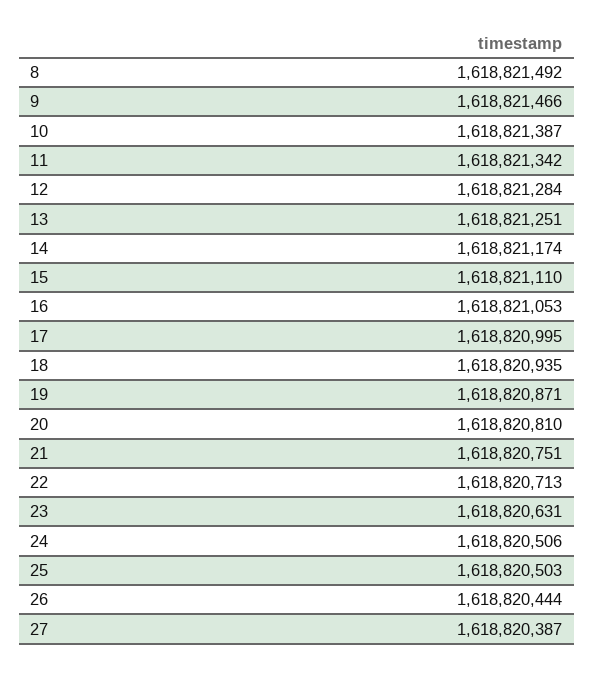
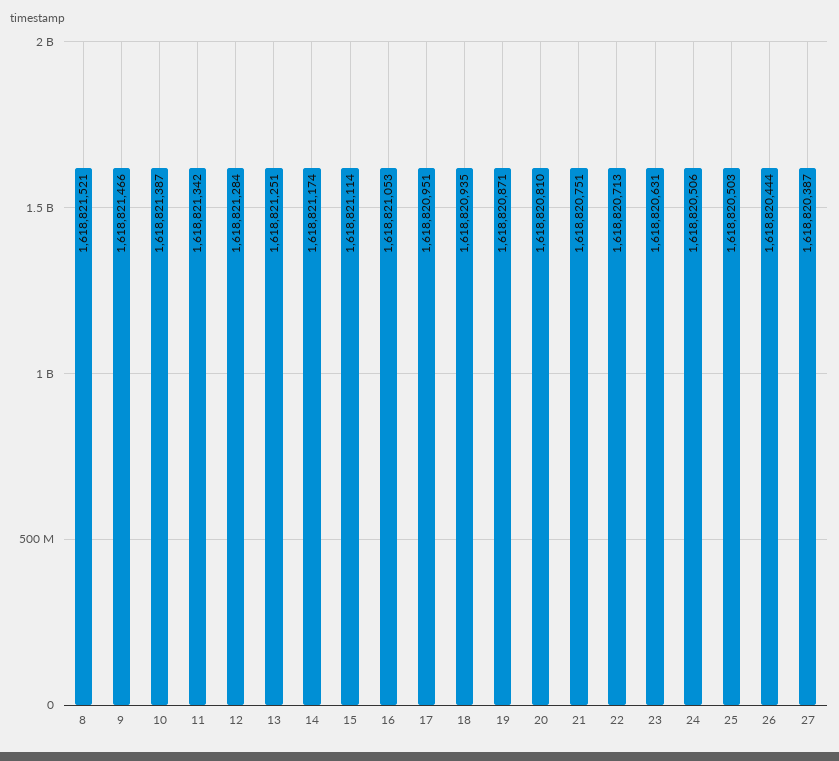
  {
-   "8": 1618821492,
+   "8": 1618821521,
    "9": 1618821466,
    "10": 1618821387,
    "11": 1618821342,
    "12": 1618821284,
    "13": 1618821251,
    "14": 1618821174,
-   "15": 1618821110,
+   "15": 1618821114,
    "16": 1618821053,
-   "17": 1618820995,
+   "17": 1618820951,
    "18": 1618820935,
    "19": 1618820871,
    "20": 1618820810,
    "21": 1618820751,
    "22": 1618820713,
    "23": 1618820631,
    "24": 1618820506,
    "25": 1618820503,
    "26": 1618820444,
    "27": 1618820387
  }

